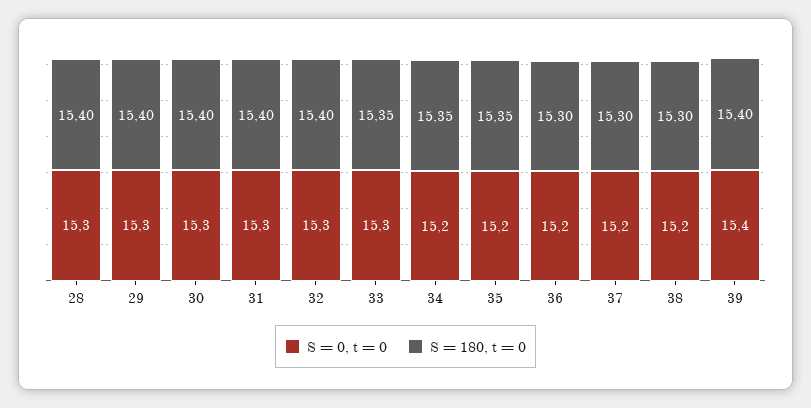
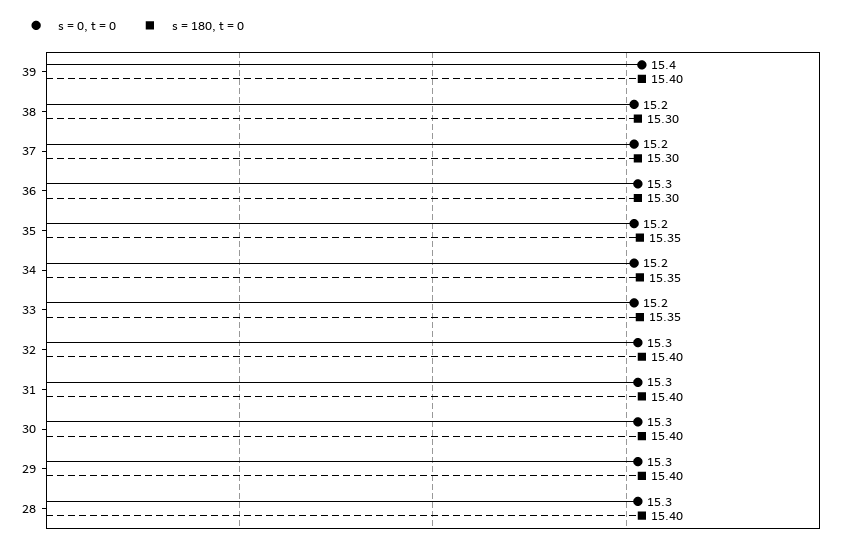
  {
    "S = 0, t = 0": {
      "28": 15.3,
      "29": 15.3,
      "30": 15.3,
      "31": 15.3,
      "32": 15.3,
-     "33": 15.3,
+     "33": 15.2,
      "34": 15.2,
      "35": 15.2,
-     "36": 15.2,
+     "36": 15.3,
      "37": 15.2,
      "38": 15.2,
      "39": 15.4
    },
    "S = 180, t = 0": {
      "28": 15.4,
      "29": 15.4,
      "30": 15.4,
      "31": 15.4,
      "32": 15.4,
      "33": 15.35,
      "34": 15.35,
      "35": 15.35,
      "36": 15.3,
      "37": 15.3,
      "38": 15.3,
      "39": 15.4
    }
  }

